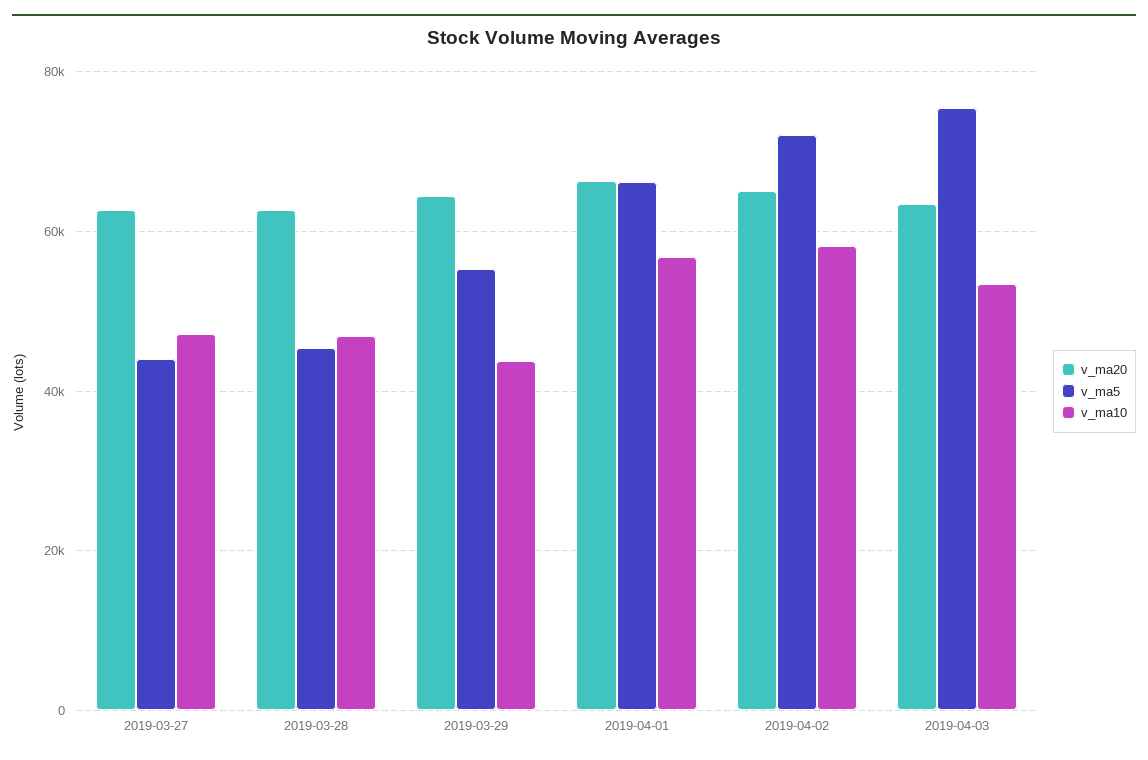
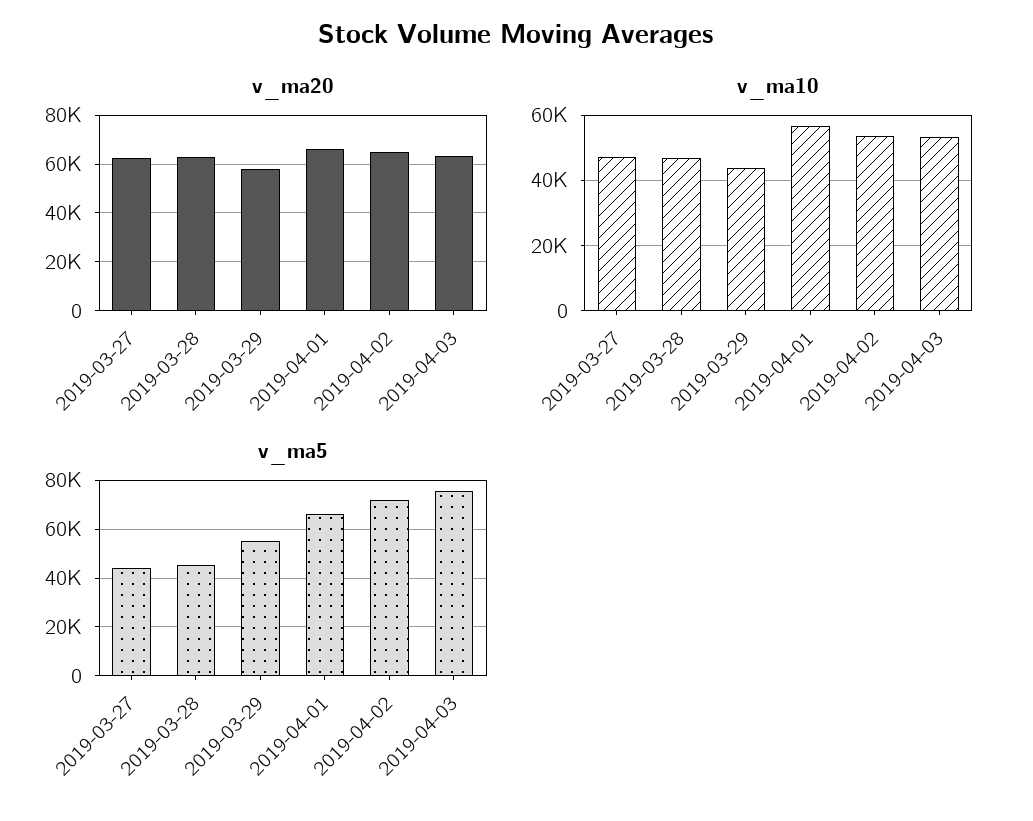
  {
    "v_ma20": {
      "2019-03-27": 62000,
      "2019-03-28": 62000,
-     "2019-03-29": 64000,
+     "2019-03-29": 57500,
      "2019-04-01": 66000,
      "2019-04-02": 66000,
      "2019-04-03": 64000
    },
    "v_ma5": {
      "2019-03-27": 44000,
      "2019-03-28": 46000,
      "2019-03-29": 56000,
      "2019-04-01": 66000,
      "2019-04-02": 72000,
      "2019-04-03": 76000
    },
    "v_ma10": {
      "2019-03-27": 48000,
      "2019-03-28": 46000,
      "2019-03-29": 44000,
      "2019-04-01": 56000,
-     "2019-04-02": 58000,
+     "2019-04-02": 54000,
      "2019-04-03": 54000
    }
  }

